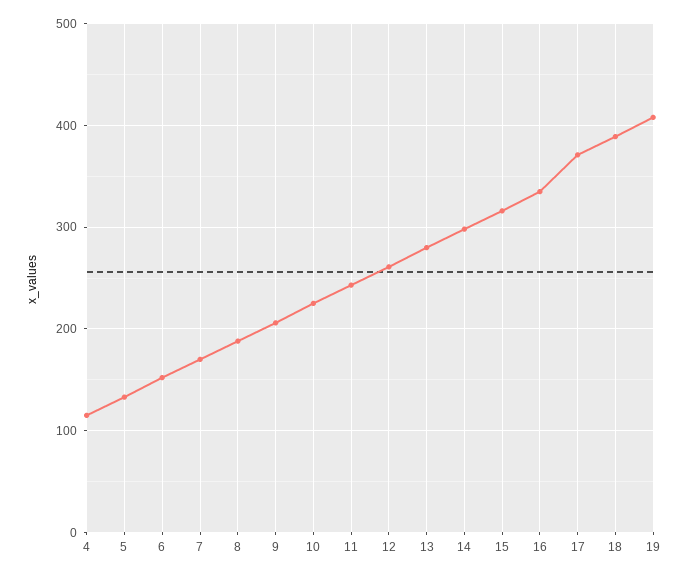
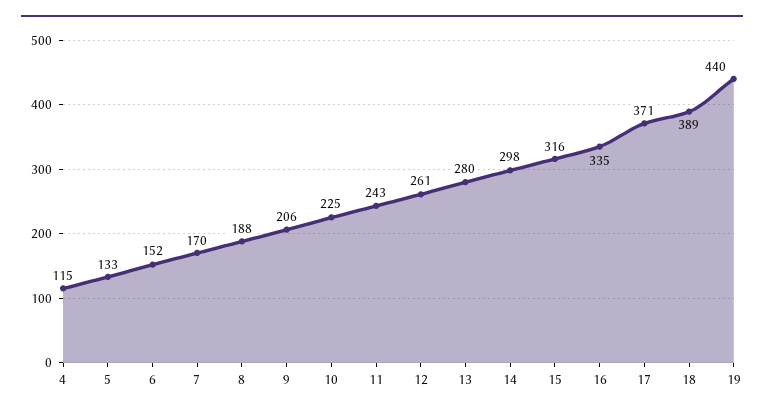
  {
    "4": 115,
    "5": 133,
    "6": 152,
    "7": 170,
    "8": 188,
    "9": 206,
    "10": 225,
    "11": 243,
    "12": 261,
    "13": 280,
    "14": 298,
    "15": 316,
    "16": 335,
    "17": 371,
    "18": 389,
-   "19": 410
+   "19": 440
  }

